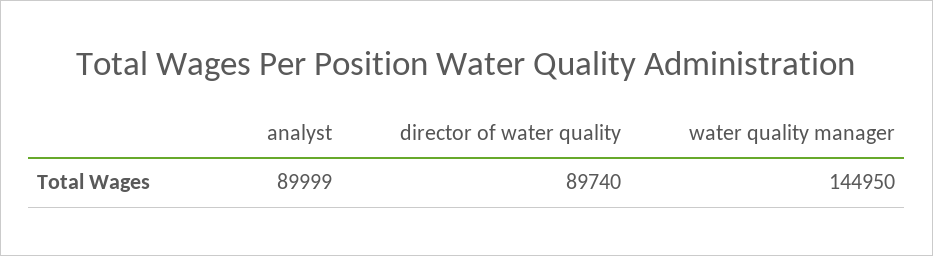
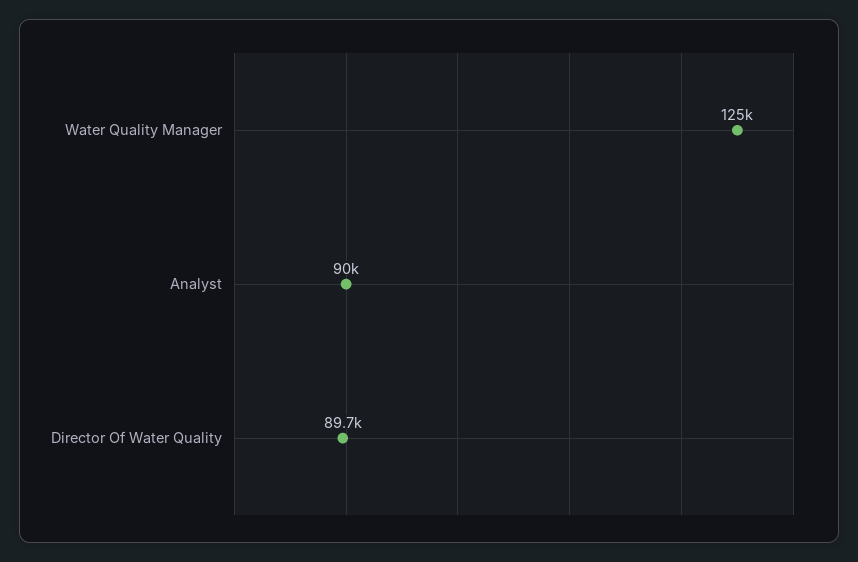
  {
    "analyst": 89999,
    "director of water quality": 89740,
-   "water quality manager": 144950
+   "water quality manager": 125000
  }

